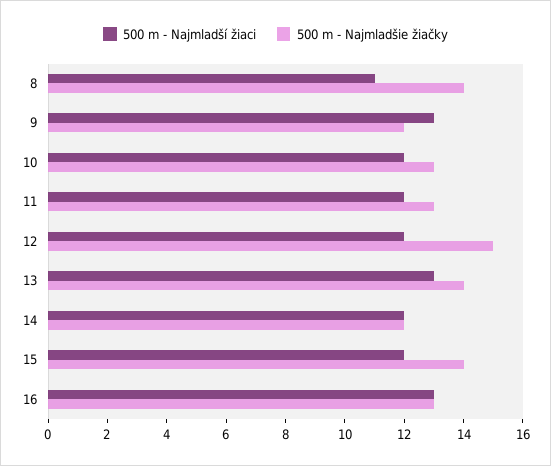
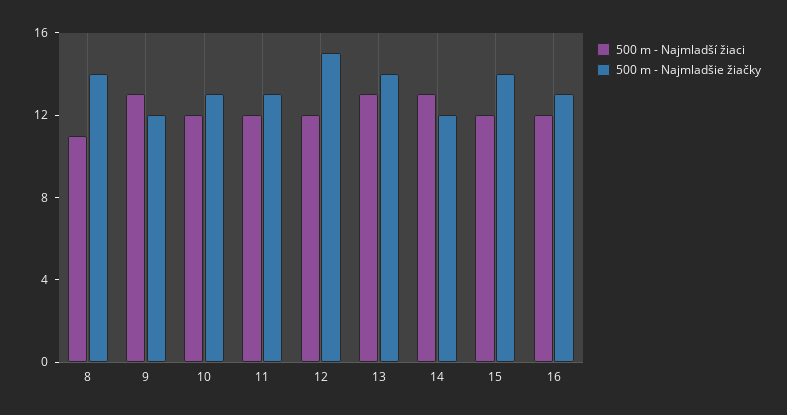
  {
    "500 m - Najmladší žiaci": {
      "8": 11,
      "9": 13,
      "10": 12,
      "11": 12,
      "12": 12,
      "13": 13,
-     "14": 12,
+     "14": 13,
      "15": 12,
-     "16": 13
+     "16": 12
    },
    "500 m - Najmladšie žiačky": {
      "8": 14,
      "9": 12,
      "10": 13,
      "11": 13,
      "12": 15,
      "13": 14,
      "14": 12,
      "15": 14,
      "16": 13
    }
  }

